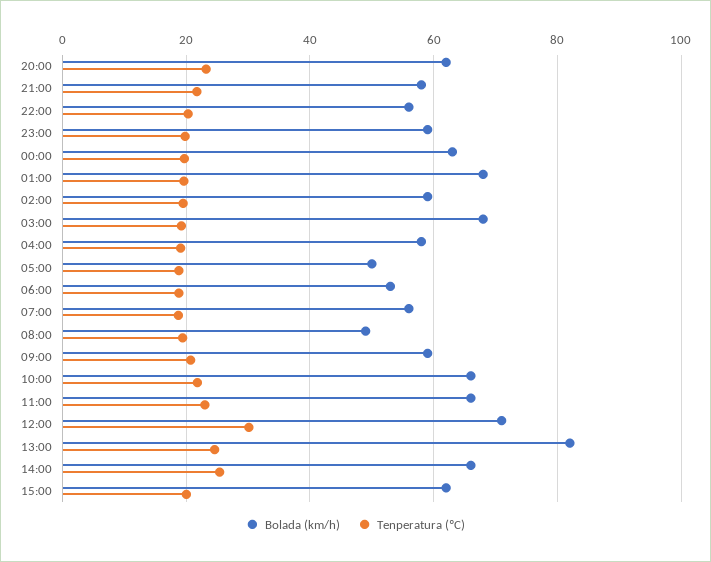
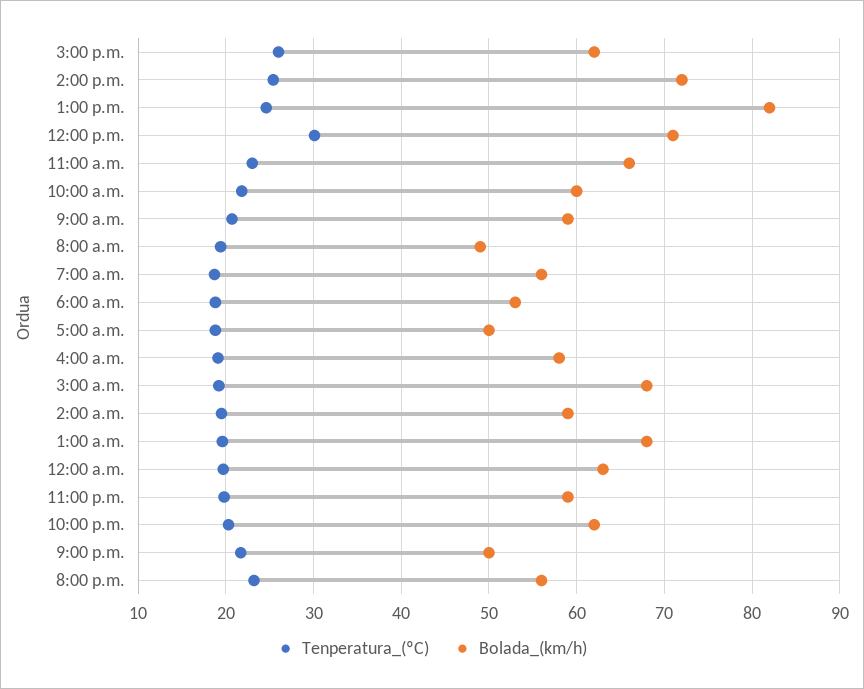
  {
    "Bolada (km/h)": {
-     "20:00": 62,
+     "20:00": 56,
-     "21:00": 58,
+     "21:00": 50,
-     "22:00": 56,
+     "22:00": 62,
      "23:00": 59,
      "00:00": 63,
      "01:00": 68,
      "02:00": 59,
      "03:00": 68,
      "04:00": 58,
      "05:00": 50,
      "06:00": 53,
      "07:00": 56,
      "08:00": 49,
      "09:00": 59,
-     "10:00": 66,
+     "10:00": 60,
      "11:00": 66,
      "12:00": 71,
      "13:00": 82,
-     "14:00": 66,
+     "14:00": 72,
      "15:00": 62
    },
    "Tenperatura (ºC)": {
      "20:00": 23,
      "21:00": 22,
      "22:00": 20,
      "23:00": 20,
      "00:00": 20,
      "01:00": 20,
      "02:00": 20,
      "03:00": 19,
      "04:00": 19,
      "05:00": 19,
      "06:00": 19,
      "07:00": 19,
      "08:00": 19,
      "09:00": 21,
      "10:00": 22,
      "11:00": 23,
      "12:00": 30,
      "13:00": 25,
      "14:00": 25,
-     "15:00": 20
+     "15:00": 26
    }
  }

